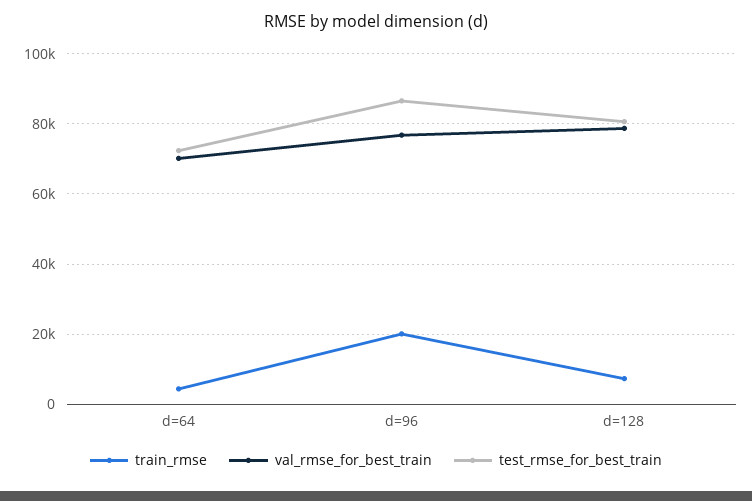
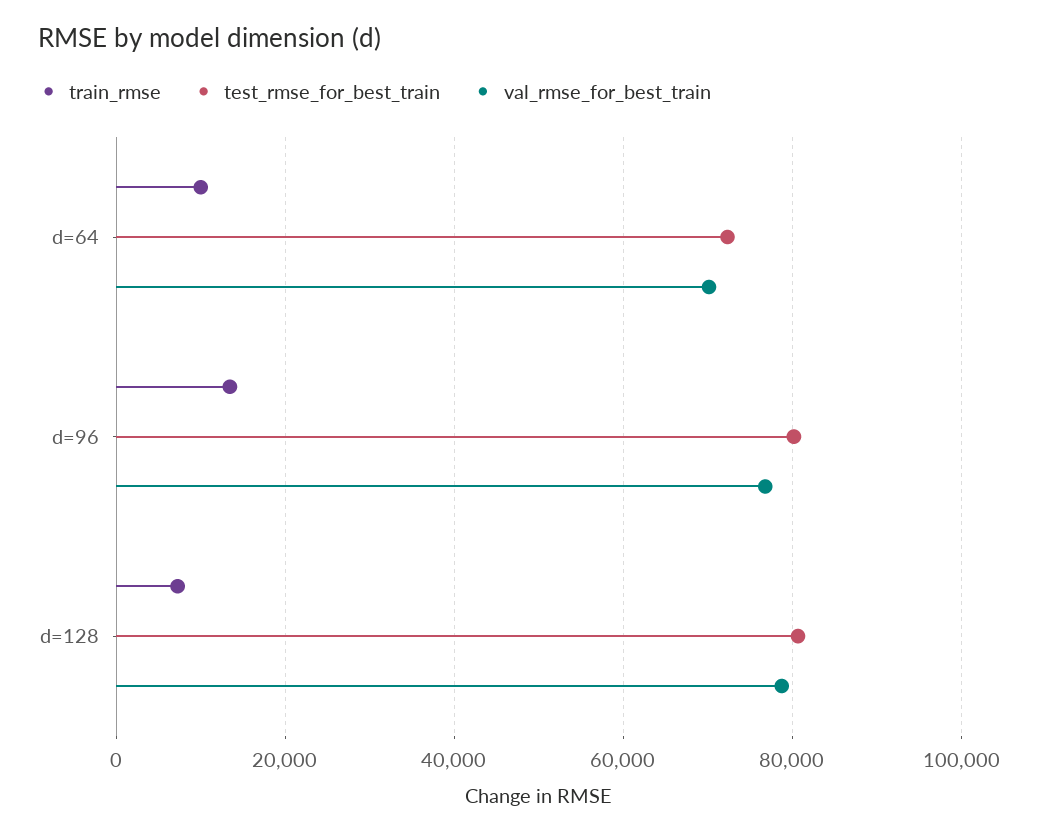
  {
    "train_rmse": {
-     "d=64": 4000,
+     "d=64": 10000,
-     "d=96": 20000,
+     "d=96": 14000,
      "d=128": 8000
    },
    "val_rmse_for_best_train": {
      "d=64": 70000,
      "d=96": 76000,
      "d=128": 78000
    },
    "test_rmse_for_best_train": {
      "d=64": 72000,
-     "d=96": 86000,
+     "d=96": 80000,
      "d=128": 80000
    }
  }

